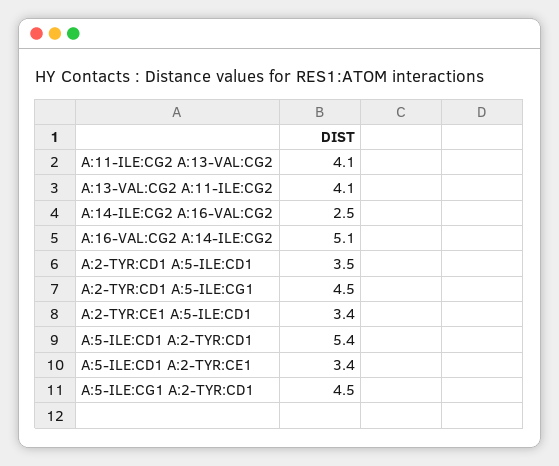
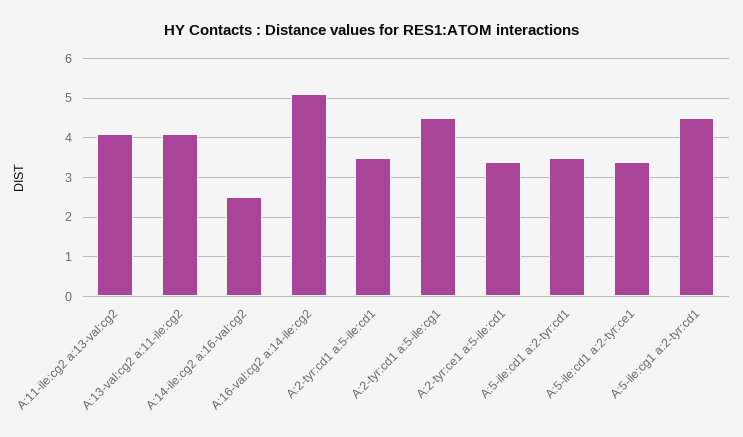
  {
    "A:11-ILE:CG2 A:13-VAL:CG2": 4.1,
    "A:13-VAL:CG2 A:11-ILE:CG2": 4.1,
    "A:14-ILE:CG2 A:16-VAL:CG2": 2.5,
    "A:16-VAL:CG2 A:14-ILE:CG2": 5.1,
    "A:2-TYR:CD1 A:5-ILE:CD1": 3.5,
    "A:2-TYR:CD1 A:5-ILE:CG1": 4.5,
    "A:2-TYR:CE1 A:5-ILE:CD1": 3.4,
-   "A:5-ILE:CD1 A:2-TYR:CD1": 5.4,
+   "A:5-ILE:CD1 A:2-TYR:CD1": 3.5,
    "A:5-ILE:CD1 A:2-TYR:CE1": 3.4,
    "A:5-ILE:CG1 A:2-TYR:CD1": 4.5
  }

